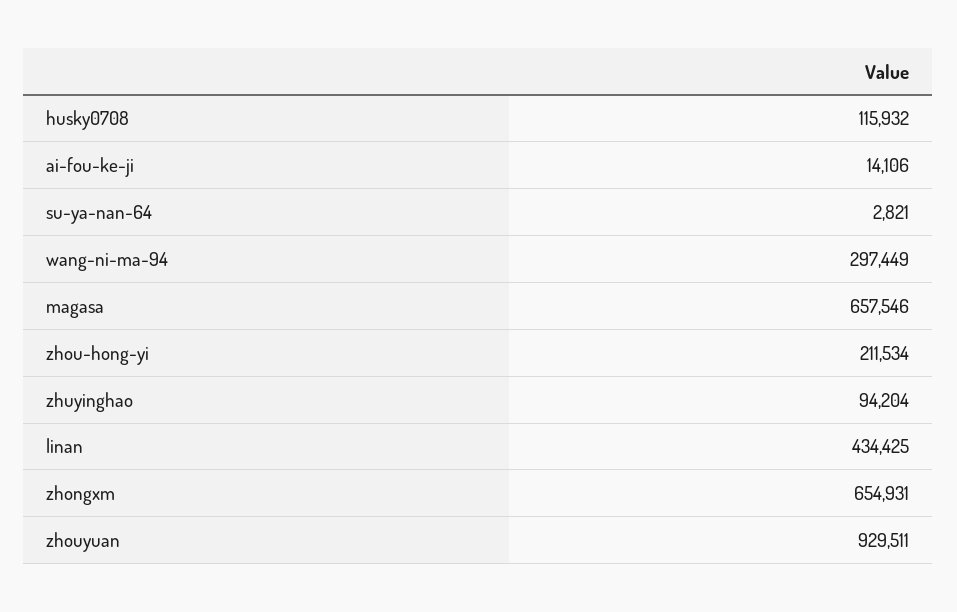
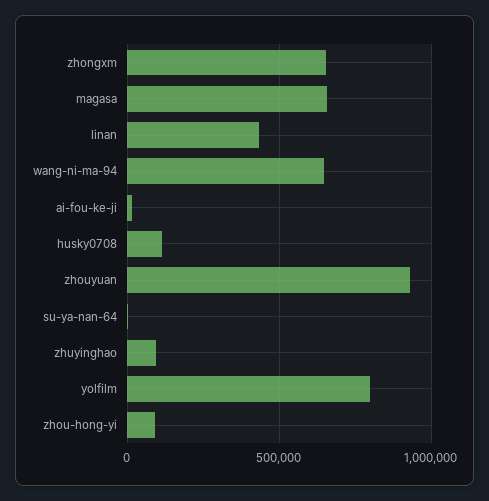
  {
    "husky0708": 115932,
    "ai-fou-ke-ji": 14106,
    "su-ya-nan-64": 2821,
-   "wang-ni-ma-94": 297449,
+   "wang-ni-ma-94": 650000,
    "magasa": 657546,
-   "zhou-hong-yi": 211534,
+   "zhou-hong-yi": 100000,
    "zhuyinghao": 94204,
    "linan": 434425,
    "zhongxm": 654931,
-   "zhouyuan": 929511
+   "zhouyuan": 929511,
+   "yolfilm": 800000
  }

